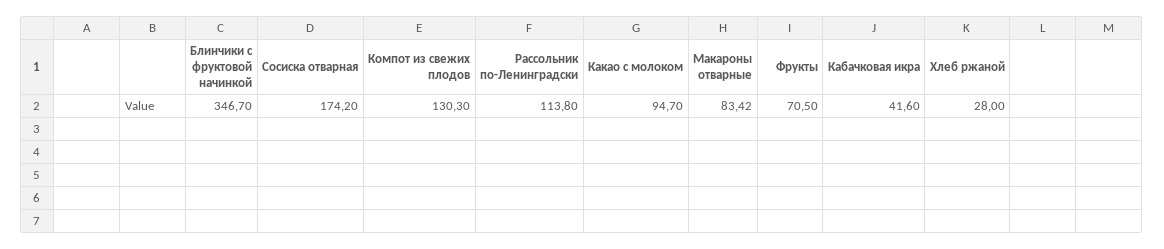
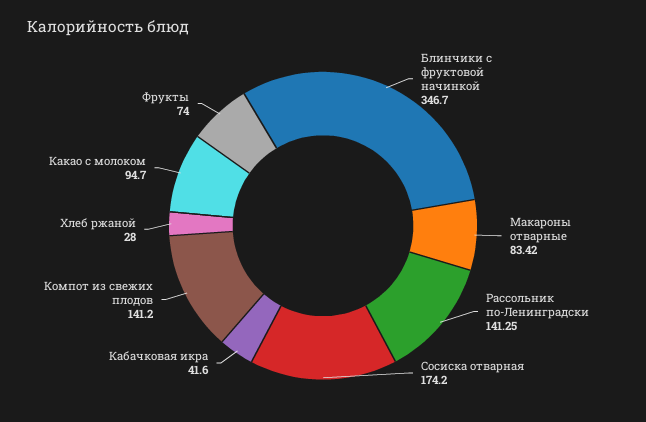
  {
    "Блинчики с фруктовой начинкой": 346.7,
    "Сосиска отварная": 174.2,
-   "Компот из свежих плодов": 130.3,
+   "Компот из свежих плодов": 141.2,
-   "Рассольник по-Ленинградски": 113.8,
+   "Рассольник по-Ленинградски": 141.25,
    "Какао с молоком": 94.7,
    "Макароны отварные": 83.42,
-   "Фрукты": 70.5,
+   "Фрукты": 74,
    "Кабачковая икра": 41.6,
    "Хлеб ржаной": 28
  }

